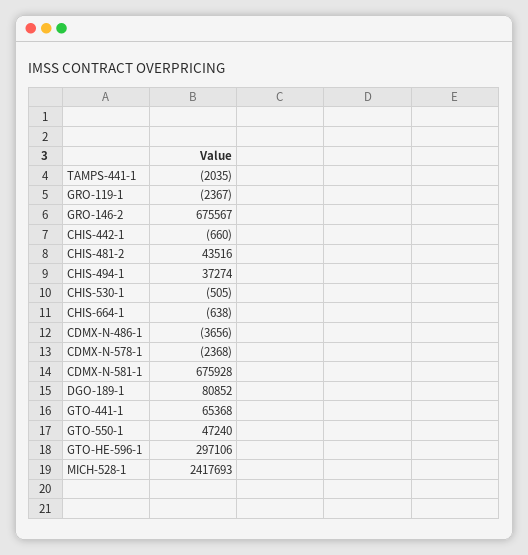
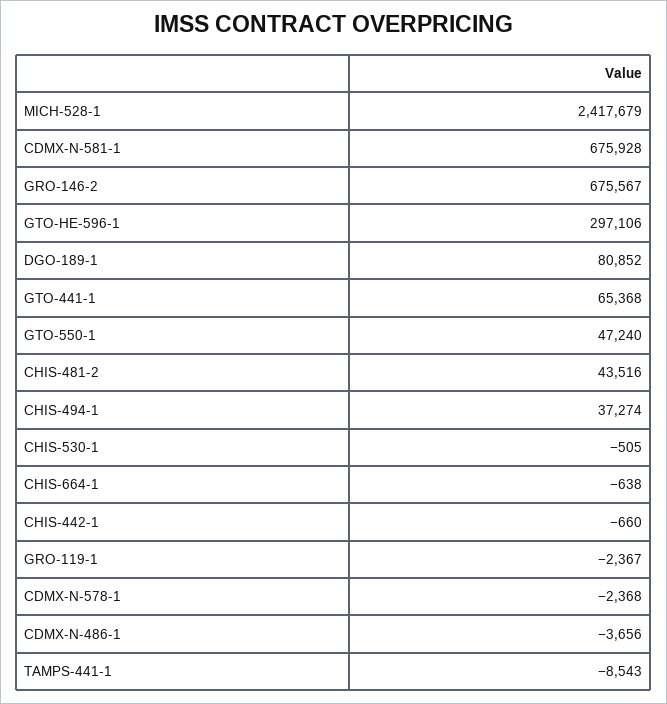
  {
-   "TAMPS-441-1": -2035,
+   "TAMPS-441-1": -8543,
    "GRO-119-1": -2367,
    "GRO-146-2": 675567,
    "CHIS-442-1": -660,
    "CHIS-481-2": 43516,
    "CHIS-494-1": 37274,
    "CHIS-530-1": -505,
    "CHIS-664-1": -638,
    "CDMX-N-486-1": -3656,
    "CDMX-N-578-1": -2368,
    "CDMX-N-581-1": 675928,
    "DGO-189-1": 80852,
    "GTO-441-1": 65368,
    "GTO-550-1": 47240,
    "GTO-HE-596-1": 297106,
-   "MICH-528-1": 2417693
+   "MICH-528-1": 2417679
  }

